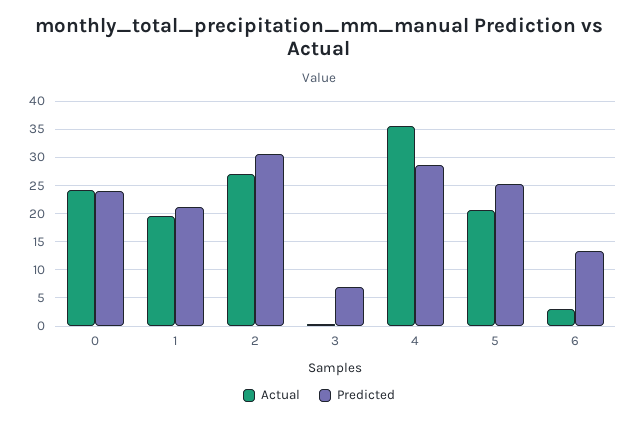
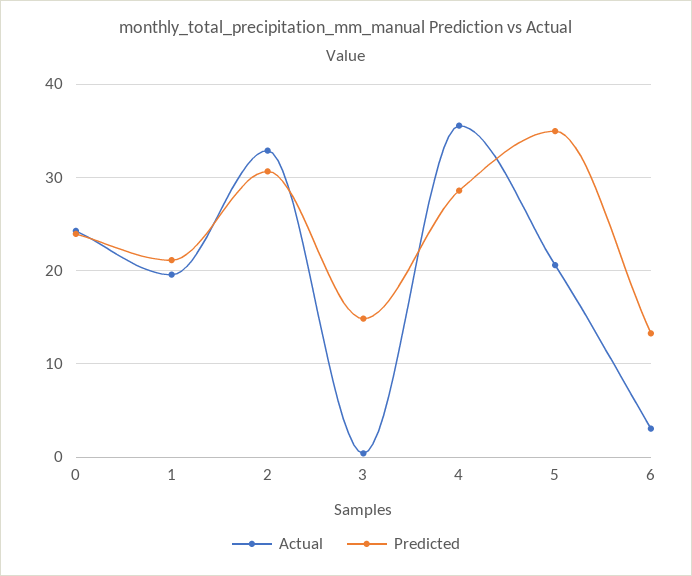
  {
    "Actual": {
      "0": 24,
      "1": 20,
-     "2": 27.5,
+     "2": 33,
      "3": 0,
      "4": 36,
      "5": 21,
      "6": 3
    },
    "Predicted": {
      "0": 24,
      "1": 21,
      "2": 31,
-     "3": 7.5,
+     "3": 15,
      "4": 29,
-     "5": 25,
+     "5": 35,
      "6": 13
    }
  }

